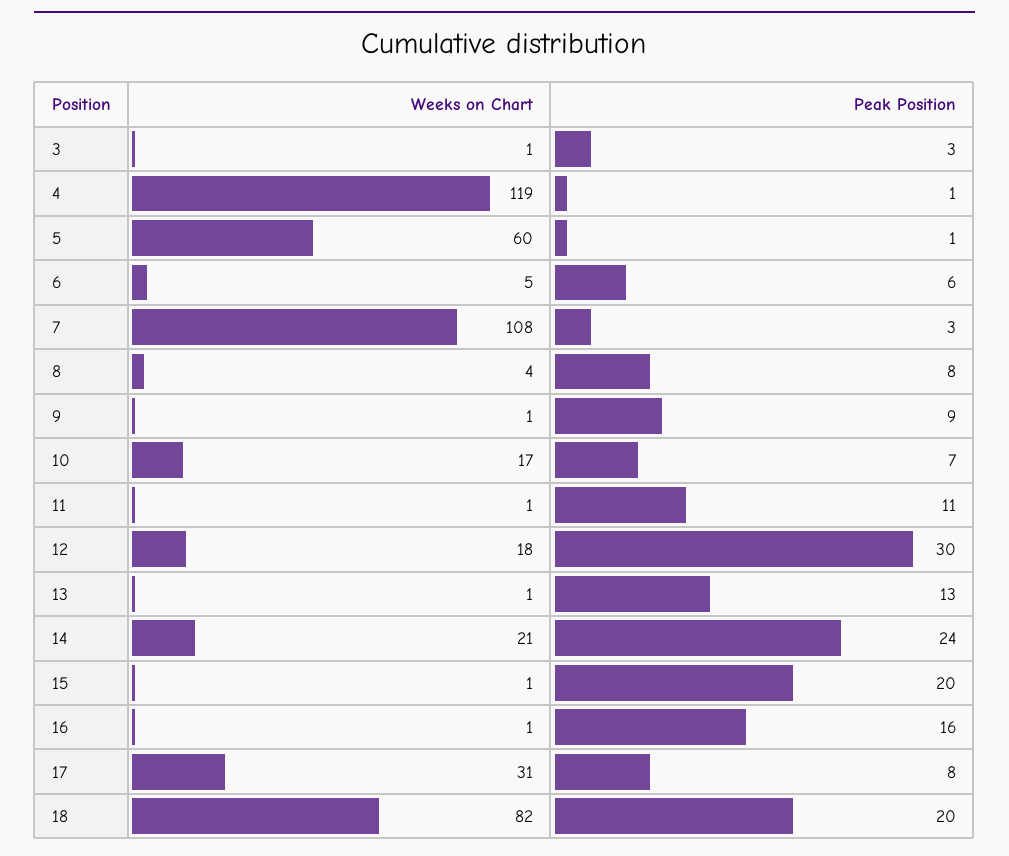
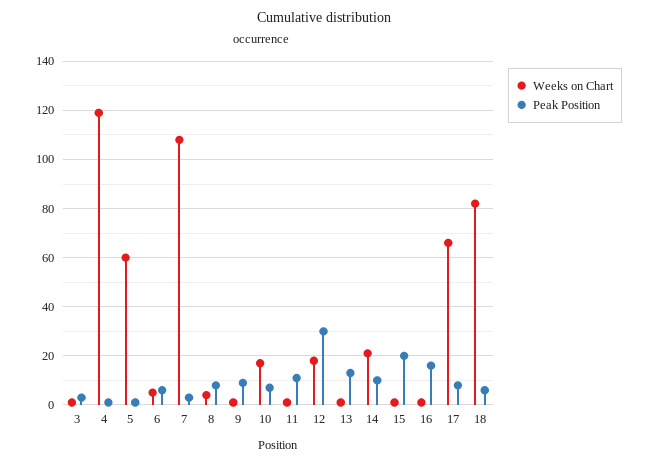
  {
    "Weeks on Chart": {
      "3": 1,
      "4": 119,
      "5": 60,
      "6": 5,
      "7": 108,
      "8": 4,
      "9": 1,
      "10": 17,
      "11": 1,
      "12": 18,
      "13": 1,
      "14": 21,
      "15": 1,
      "16": 1,
-     "17": 31,
+     "17": 65,
      "18": 82
    },
    "Peak Position": {
      "3": 3,
      "4": 1,
      "5": 1,
      "6": 6,
      "7": 3,
      "8": 8,
      "9": 9,
      "10": 7,
      "11": 11,
      "12": 30,
      "13": 13,
-     "14": 24,
+     "14": 10,
      "15": 20,
      "16": 16,
      "17": 8,
-     "18": 20
+     "18": 5
    }
  }

